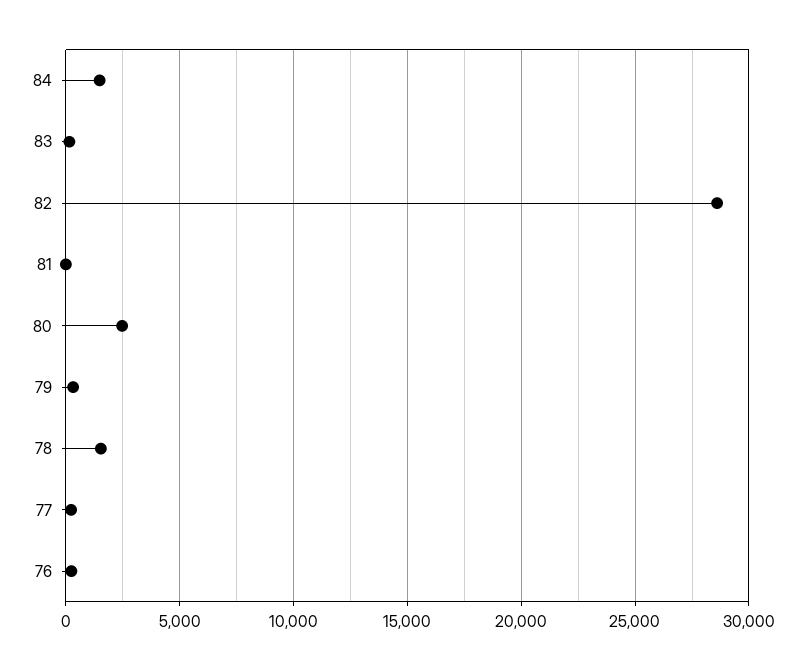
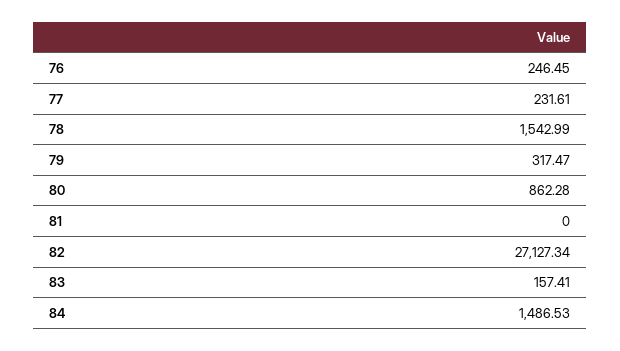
  {
    "84": 1486.53,
    "83": 157.41,
-   "82": 28500,
+   "82": 27127.34,
    "81": 0,
-   "80": 2500,
+   "80": 862.28,
    "79": 317.47,
    "78": 1542.99,
    "77": 231.61,
    "76": 246.45
  }

